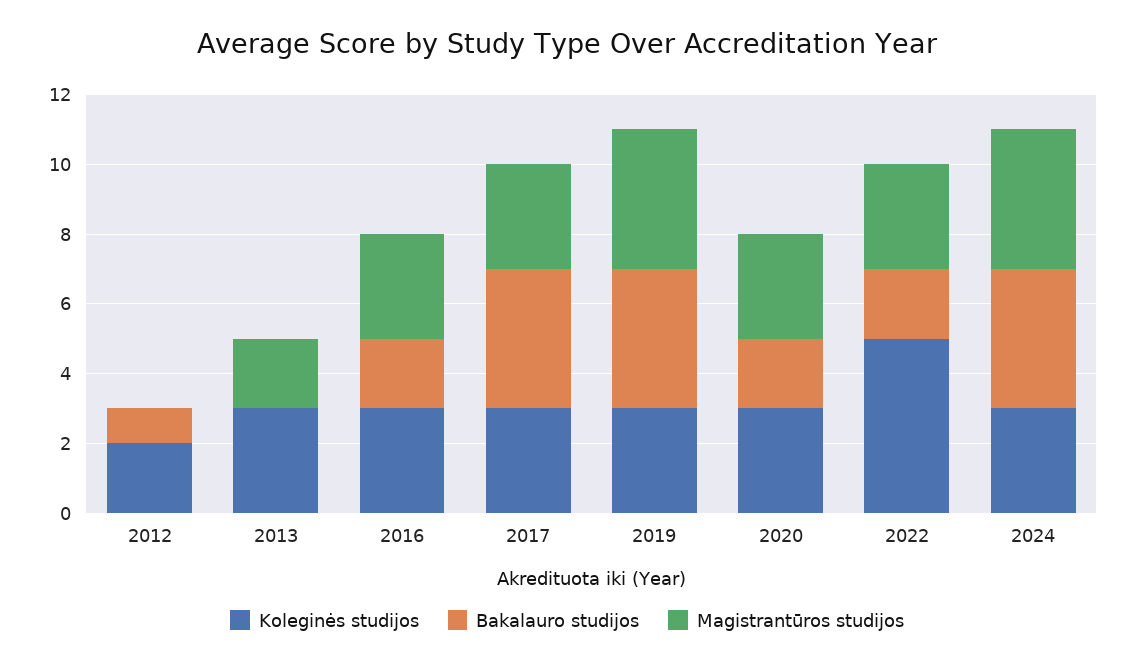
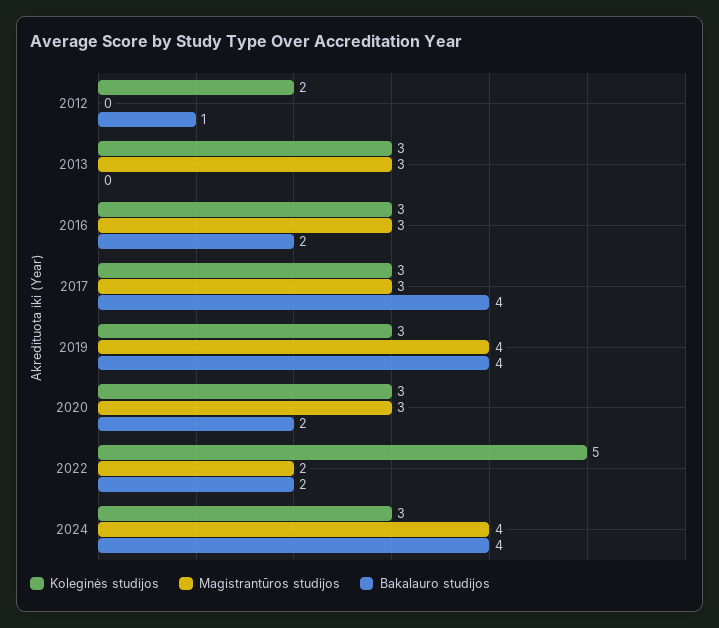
  {
    "Koleginės studijos": {
      "2012": 2,
      "2013": 3,
      "2016": 3,
      "2017": 3,
      "2019": 3,
      "2020": 3,
      "2022": 5,
      "2024": 3
    },
    "Bakalauro studijos": {
      "2012": 1,
      "2013": 0,
      "2016": 2,
      "2017": 4,
      "2019": 4,
      "2020": 2,
      "2022": 2,
      "2024": 4
    },
    "Magistrantūros studijos": {
      "2012": 0,
-     "2013": 2,
+     "2013": 3,
      "2016": 3,
      "2017": 3,
      "2019": 4,
      "2020": 3,
-     "2022": 3,
+     "2022": 2,
      "2024": 4
    }
  }

